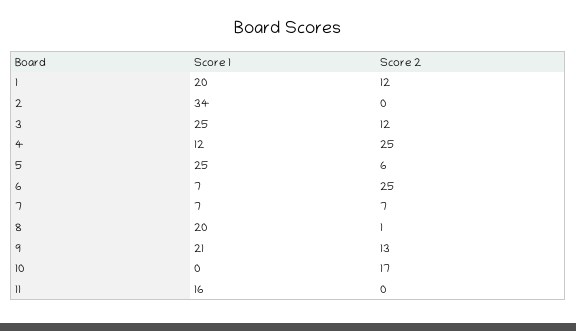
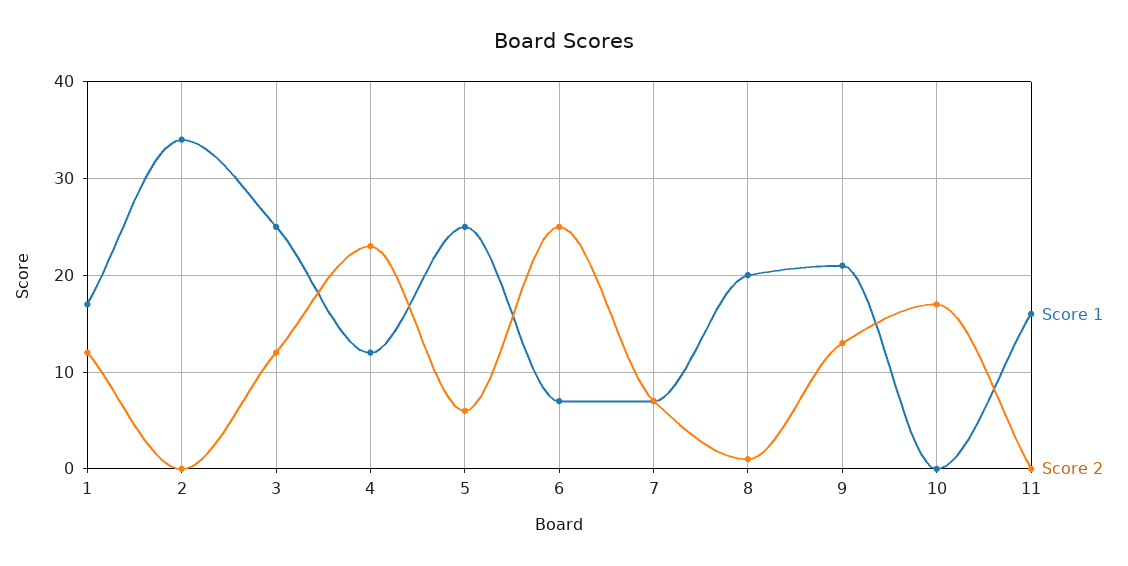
  {
    "Score 1": {
-     "1": 20,
+     "1": 17,
      "2": 34,
      "3": 25,
      "4": 12,
      "5": 25,
      "6": 7,
      "7": 7,
      "8": 20,
      "9": 21,
      "10": 0,
      "11": 16
    },
    "Score 2": {
      "1": 12,
      "2": 0,
      "3": 12,
-     "4": 25,
+     "4": 23,
      "5": 6,
      "6": 25,
      "7": 7,
      "8": 1,
      "9": 13,
      "10": 17,
      "11": 0
    }
  }

